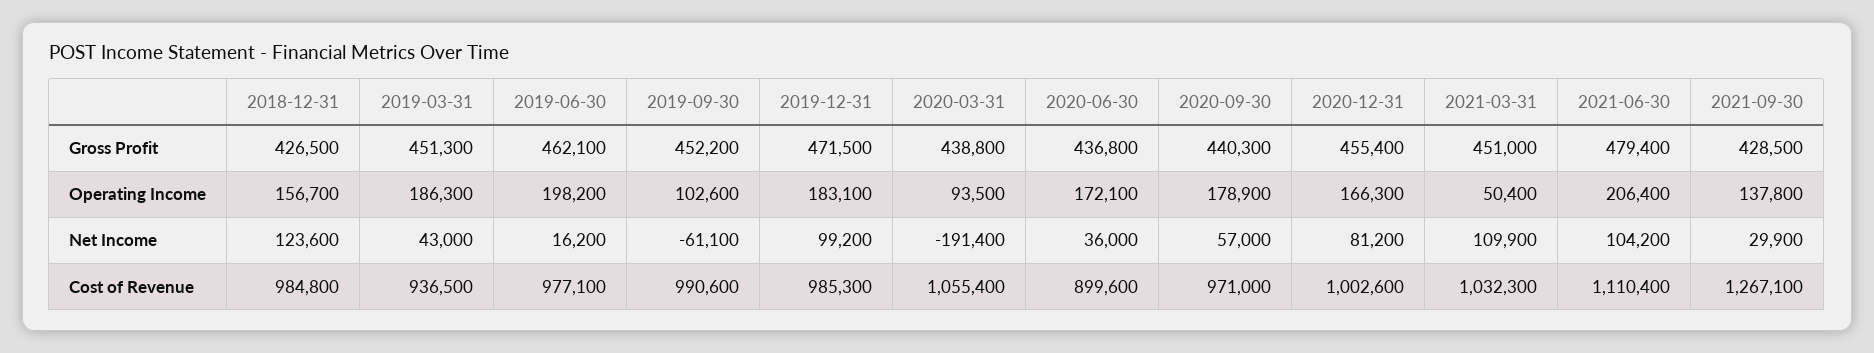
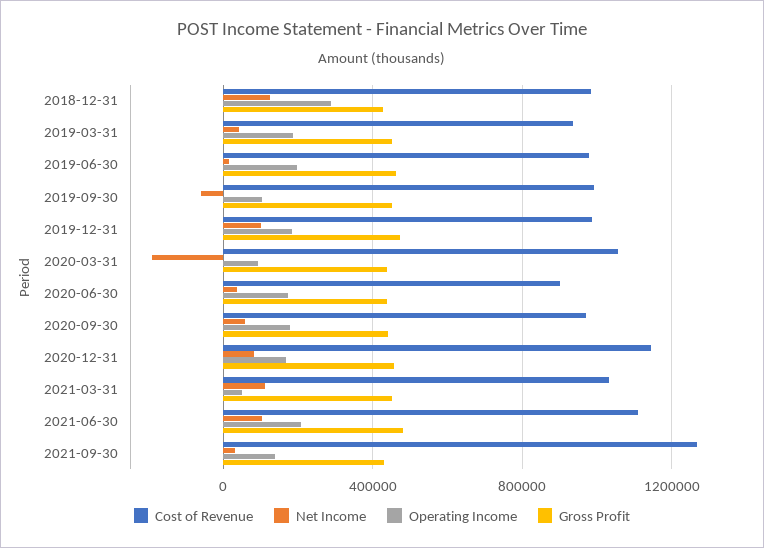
  {
    "Gross Profit": {
      "2018-12-31": 426500,
      "2019-03-31": 451300,
      "2019-06-30": 462100,
      "2019-09-30": 452200,
      "2019-12-31": 471500,
      "2020-03-31": 438800,
      "2020-06-30": 436800,
      "2020-09-30": 440300,
      "2020-12-31": 455400,
      "2021-03-31": 451000,
      "2021-06-30": 479400,
      "2021-09-30": 428500
    },
    "Operating Income": {
-     "2018-12-31": 156700,
+     "2018-12-31": 300000,
      "2019-03-31": 186300,
      "2019-06-30": 198200,
      "2019-09-30": 102600,
      "2019-12-31": 183100,
      "2020-03-31": 93500,
      "2020-06-30": 172100,
      "2020-09-30": 178900,
      "2020-12-31": 166300,
      "2021-03-31": 50400,
      "2021-06-30": 206400,
      "2021-09-30": 137800
    },
    "Net Income": {
      "2018-12-31": 123600,
      "2019-03-31": 43000,
      "2019-06-30": 16200,
      "2019-09-30": -61100,
      "2019-12-31": 99200,
      "2020-03-31": -191400,
      "2020-06-30": 36000,
      "2020-09-30": 57000,
      "2020-12-31": 81200,
      "2021-03-31": 109900,
      "2021-06-30": 104200,
      "2021-09-30": 29900
    },
    "Cost of Revenue": {
      "2018-12-31": 984800,
      "2019-03-31": 936500,
      "2019-06-30": 977100,
      "2019-09-30": 990600,
      "2019-12-31": 985300,
      "2020-03-31": 1055400,
      "2020-06-30": 899600,
      "2020-09-30": 971000,
-     "2020-12-31": 1002600,
+     "2020-12-31": 1150000,
      "2021-03-31": 1032300,
      "2021-06-30": 1110400,
      "2021-09-30": 1267100
    }
  }

